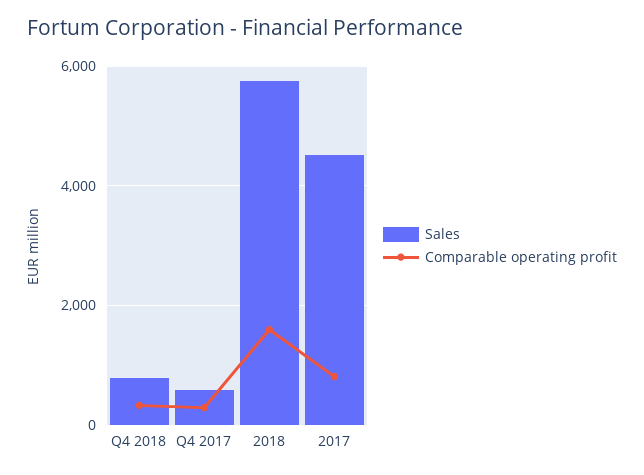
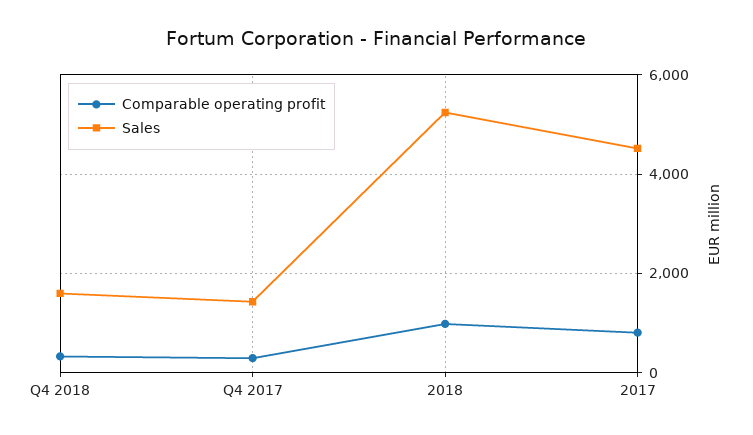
  {
    "Sales": {
-     "Q4 2018": 800,
+     "Q4 2018": 1600,
-     "Q4 2017": 600,
+     "Q4 2017": 1400,
-     "2018": 5800,
+     "2018": 5200,
      "2017": 4600
    },
    "Comparable operating profit": {
      "Q4 2018": 400,
      "Q4 2017": 200,
-     "2018": 1600,
+     "2018": 1000,
      "2017": 800
    }
  }

